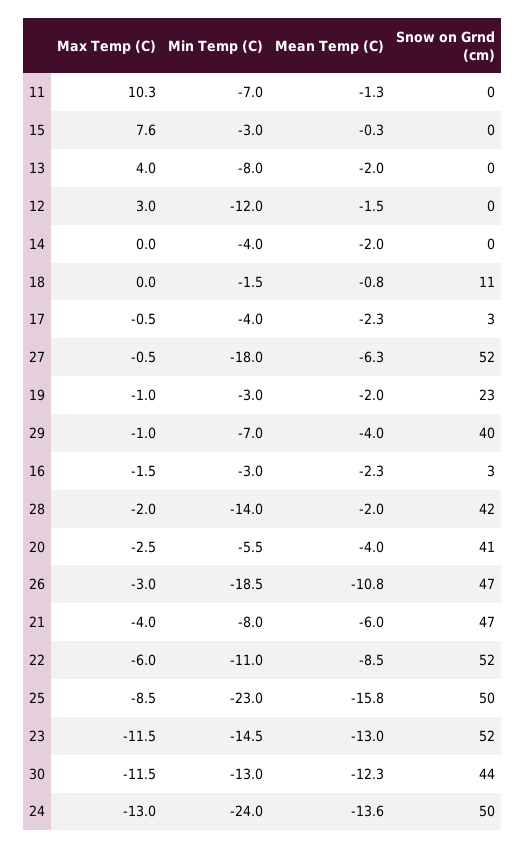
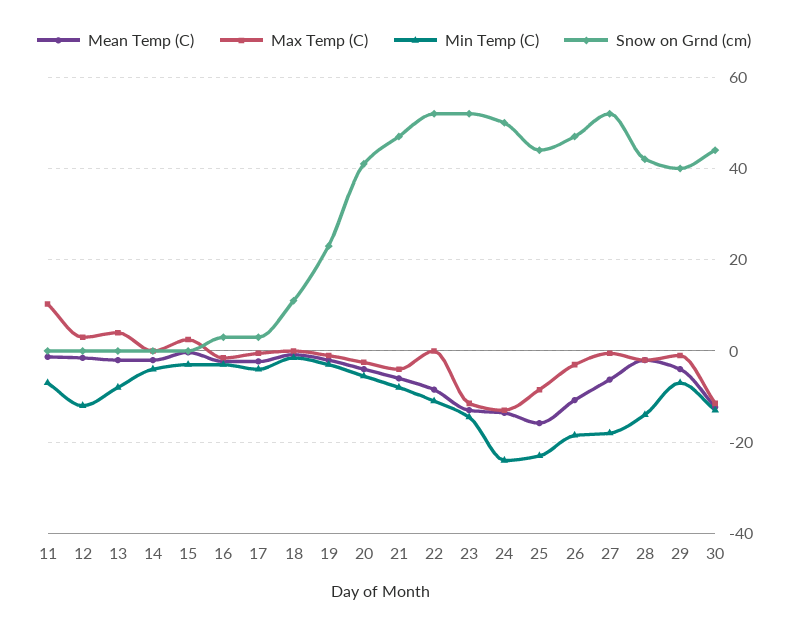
  {
    "Max Temp (C)": {
      "11": 10.3,
-     "15": 7.6,
+     "15": 2,
      "13": 4,
      "12": 3,
      "14": 0,
      "18": 0,
      "17": -0.5,
      "27": -0.5,
      "19": -1,
      "29": -1,
      "16": -1.5,
      "28": -2,
      "20": -2.5,
      "26": -3,
      "21": -4,
-     "22": -6,
+     "22": 0,
      "25": -8.5,
      "23": -11.5,
      "30": -11.5,
      "24": -13
    },
    "Min Temp (C)": {
      "11": -7,
      "15": -3,
      "13": -8,
      "12": -12,
      "14": -4,
      "18": -1.5,
      "17": -4,
      "27": -18,
      "19": -3,
      "29": -7,
      "16": -3,
      "28": -14,
      "20": -5.5,
      "26": -18.5,
      "21": -8,
      "22": -11,
      "25": -23,
      "23": -14.5,
      "30": -13,
      "24": -24
    },
    "Mean Temp (C)": {
      "11": -1.3,
      "15": -0.3,
      "13": -2,
      "12": -1.5,
      "14": -2,
      "18": -0.8,
      "17": -2.3,
      "27": -6.3,
      "19": -2,
      "29": -4,
      "16": -2.3,
      "28": -2,
      "20": -4,
      "26": -10.8,
      "21": -6,
      "22": -8.5,
      "25": -15.8,
      "23": -13,
      "30": -12.3,
      "24": -13.6
    },
    "Snow on Grnd (cm)": {
      "11": 0,
      "15": 0,
      "13": 0,
      "12": 0,
      "14": 0,
      "18": 11,
      "17": 3,
      "27": 52,
      "19": 23,
      "29": 40,
      "16": 3,
      "28": 42,
      "20": 41,
      "26": 47,
      "21": 47,
      "22": 52,
-     "25": 50,
+     "25": 44,
      "23": 52,
      "30": 44,
      "24": 50
    }
  }

